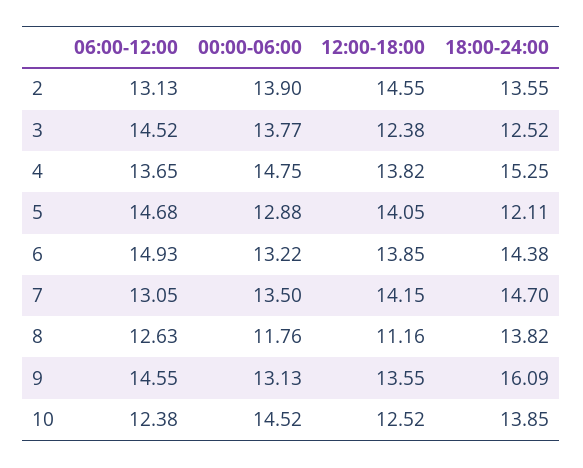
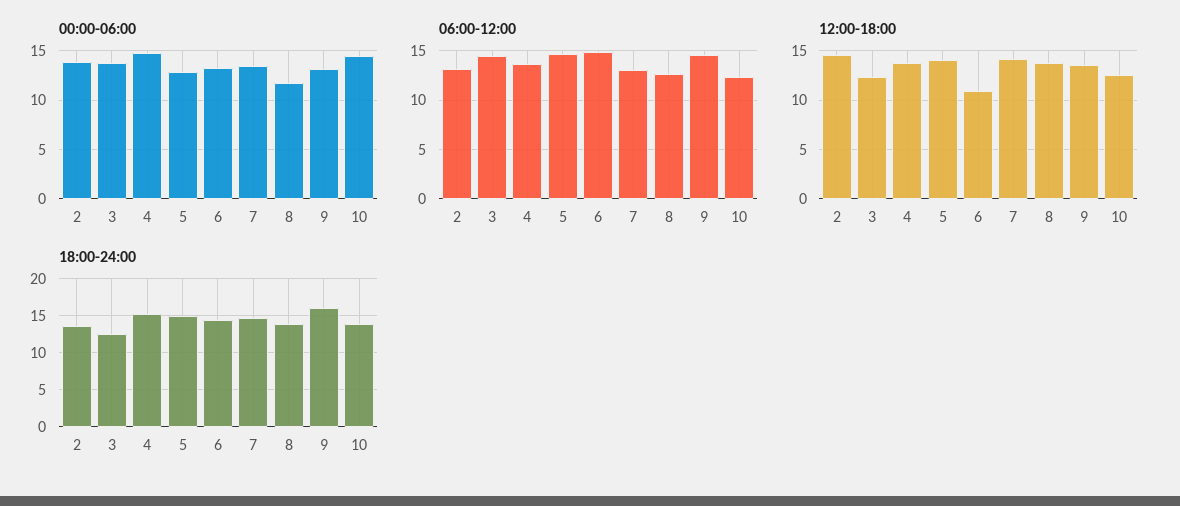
  {
    "06:00-12:00": {
      "2": 13.13,
      "3": 14.52,
      "4": 13.65,
      "5": 14.68,
      "6": 14.93,
      "7": 13.05,
      "8": 12.63,
      "9": 14.55,
      "10": 12.38
    },
    "00:00-06:00": {
      "2": 13.9,
      "3": 13.77,
      "4": 14.75,
      "5": 12.88,
      "6": 13.22,
      "7": 13.5,
      "8": 11.76,
      "9": 13.13,
      "10": 14.52
    },
    "12:00-18:00": {
      "2": 14.55,
      "3": 12.38,
      "4": 13.82,
      "5": 14.05,
-     "6": 13.85,
+     "6": 11,
      "7": 14.15,
-     "8": 11.16,
+     "8": 14,
      "9": 13.55,
      "10": 12.52
    },
    "18:00-24:00": {
      "2": 13.55,
      "3": 12.52,
      "4": 15.25,
-     "5": 12.11,
+     "5": 15,
      "6": 14.38,
      "7": 14.7,
      "8": 13.82,
      "9": 16.09,
      "10": 13.85
    }
  }

